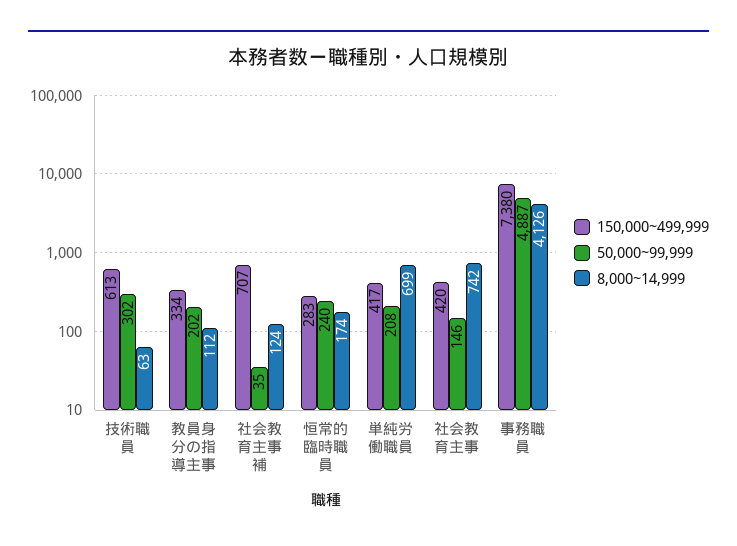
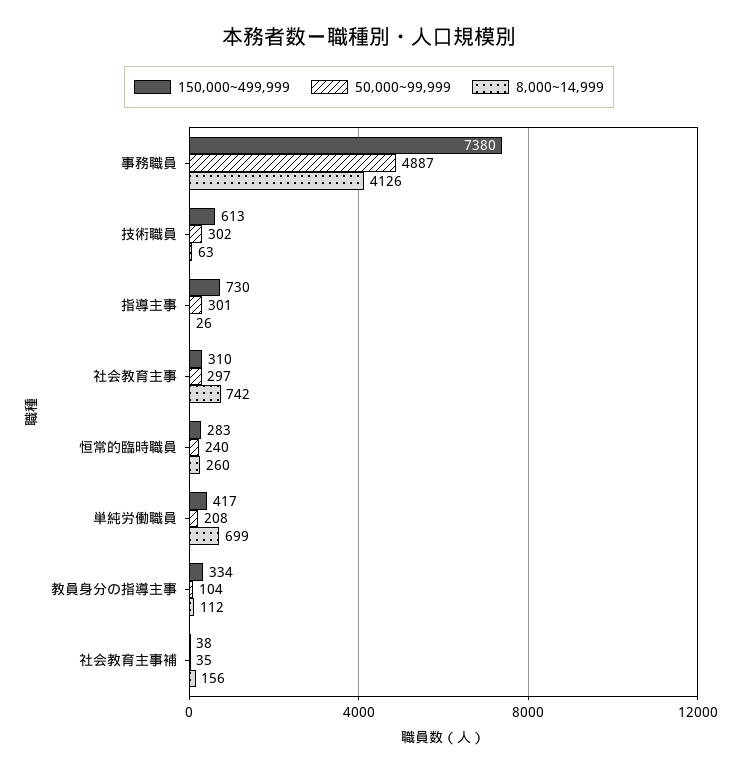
  {
    "150,000~499,999": {
      "技術職員": 613,
      "教員身分の指導主事": 334,
-     "社会教育主事補": 707,
+     "社会教育主事補": 38,
      "恒常的臨時職員": 283,
      "単純労働職員": 417,
-     "社会教育主事": 420,
+     "社会教育主事": 310,
-     "事務職員": 7380
+     "事務職員": 7380,
+     "指導主事": 730
    },
    "50,000~99,999": {
      "技術職員": 302,
-     "教員身分の指導主事": 202,
+     "教員身分の指導主事": 104,
      "社会教育主事補": 35,
      "恒常的臨時職員": 240,
      "単純労働職員": 208,
-     "社会教育主事": 146,
+     "社会教育主事": 297,
-     "事務職員": 4887
+     "事務職員": 4887,
+     "指導主事": 301
    },
    "8,000~14,999": {
      "技術職員": 63,
      "教員身分の指導主事": 112,
-     "社会教育主事補": 124,
+     "社会教育主事補": 156,
-     "恒常的臨時職員": 174,
+     "恒常的臨時職員": 260,
      "単純労働職員": 699,
      "社会教育主事": 742,
-     "事務職員": 4126
+     "事務職員": 4126,
+     "指導主事": 26
    }
  }

